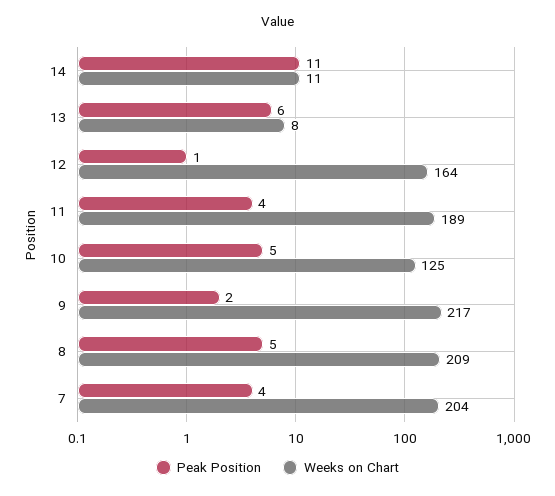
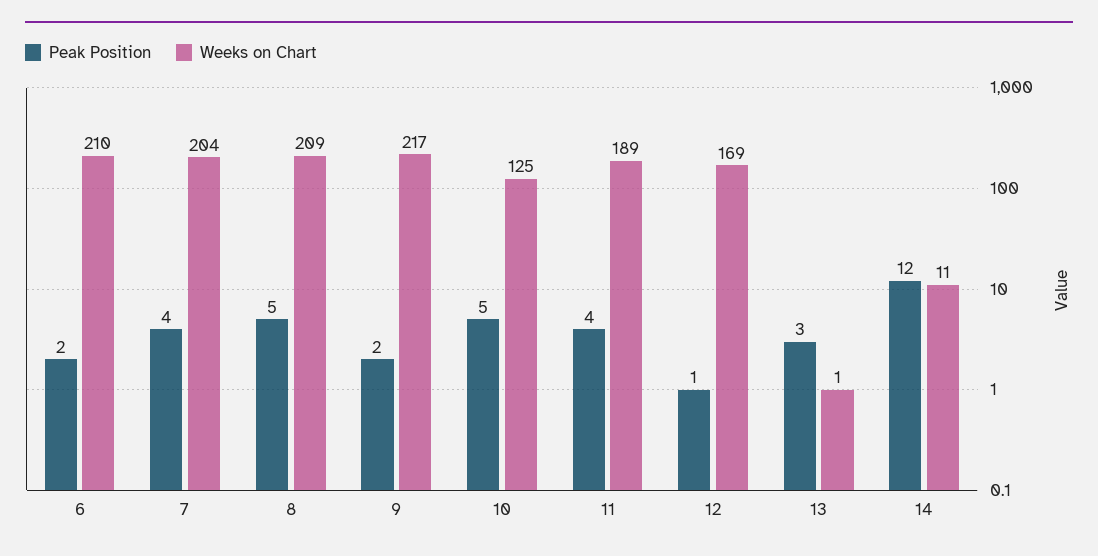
  {
    "Peak Position": {
-     "14": 11,
+     "14": 12,
-     "13": 6,
+     "13": 3,
      "12": 1,
      "11": 4,
      "10": 5,
      "9": 2,
      "8": 5,
-     "7": 4
+     "7": 4,
+     "6": 2
    },
    "Weeks on Chart": {
      "14": 11,
-     "13": 8,
+     "13": 1,
-     "12": 164,
+     "12": 169,
      "11": 189,
      "10": 125,
      "9": 217,
      "8": 209,
-     "7": 204
+     "7": 204,
+     "6": 210
    }
  }

